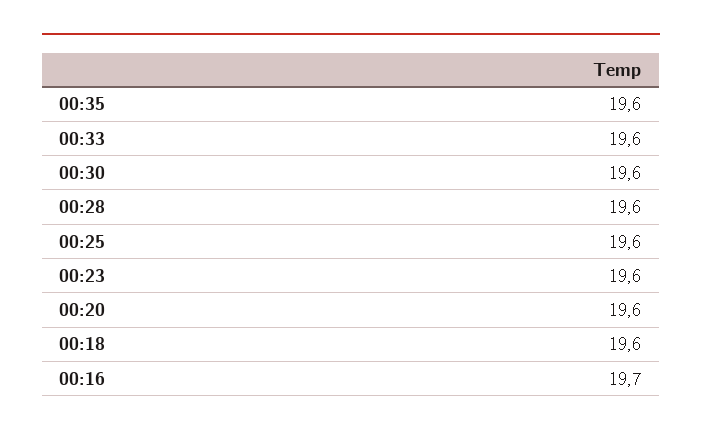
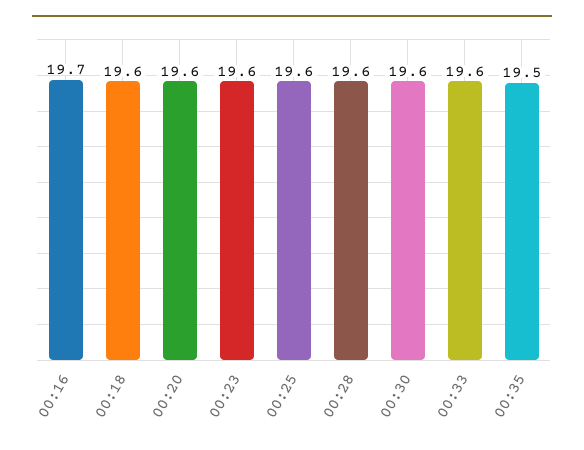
  {
-   "00:35": 19.6,
+   "00:35": 19.5,
    "00:33": 19.6,
    "00:30": 19.6,
    "00:28": 19.6,
    "00:25": 19.6,
    "00:23": 19.6,
    "00:20": 19.6,
    "00:18": 19.6,
    "00:16": 19.7
  }

